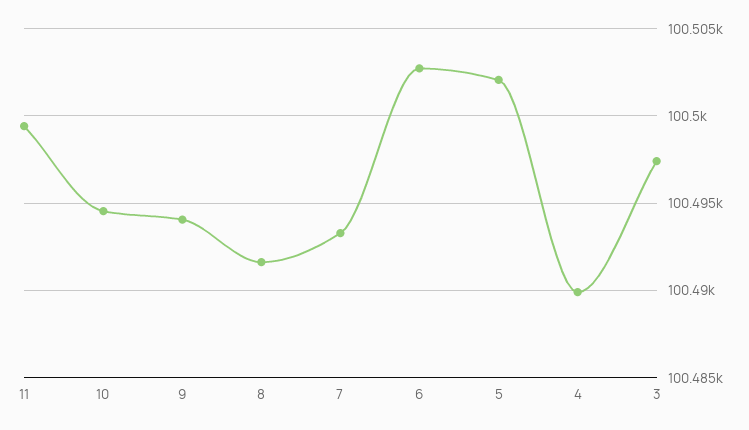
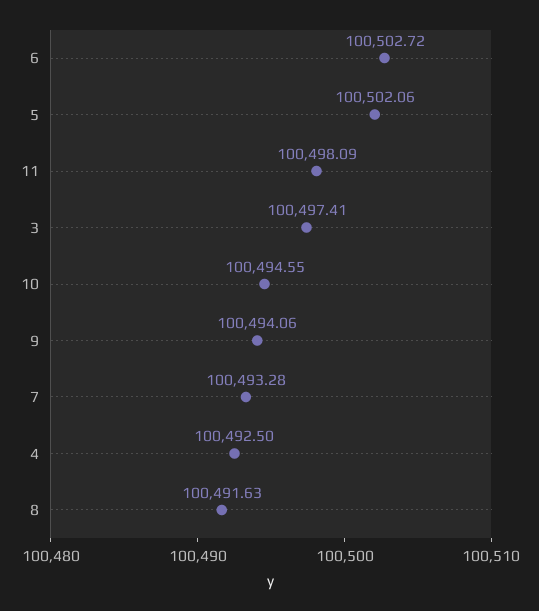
  {
-   "11": 100499.5,
+   "11": 100498.09,
    "10": 100494.55,
    "9": 100494.06,
    "8": 100491.63,
    "7": 100493.28,
    "6": 100502.72,
    "5": 100502.06,
-   "4": 100490,
+   "4": 100492.5,
    "3": 100497.41
  }

